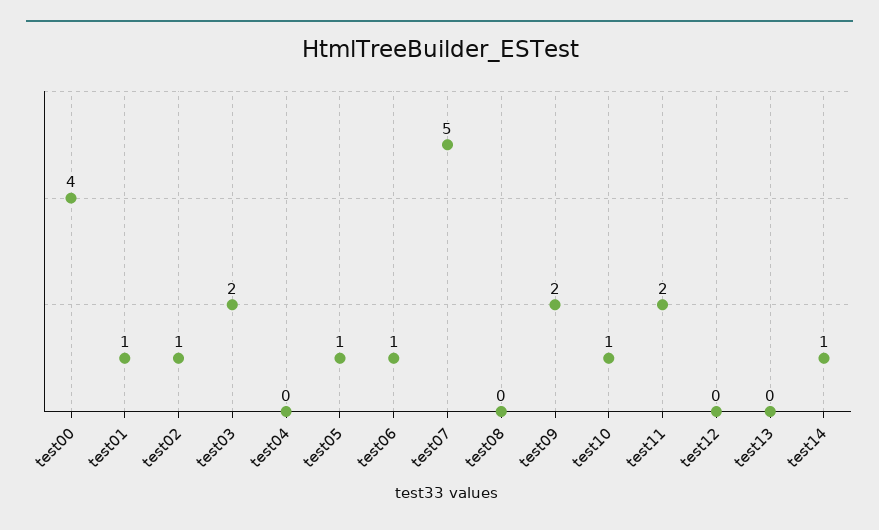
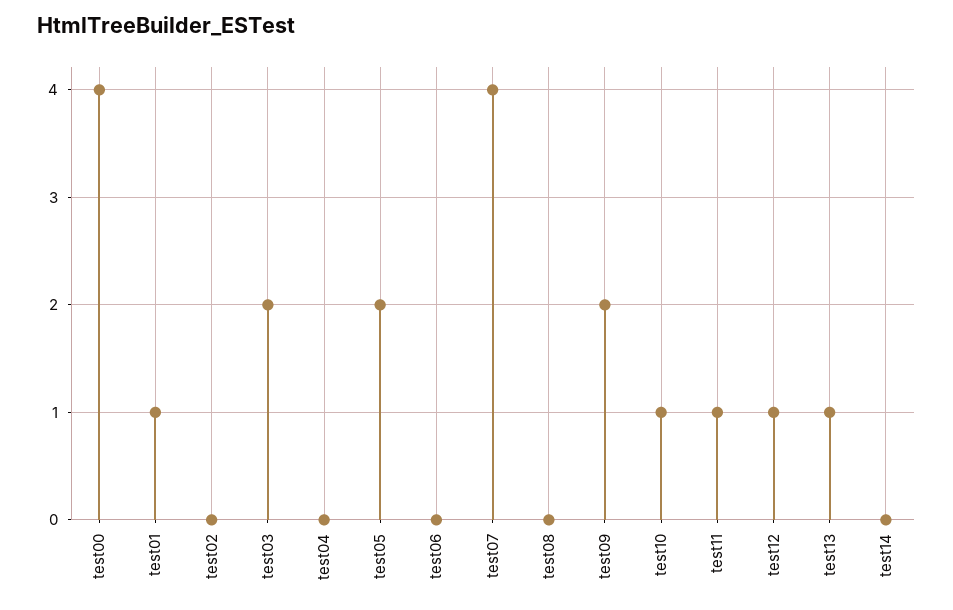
  {
    "test00": 4,
    "test01": 1,
-   "test02": 1,
+   "test02": 0,
    "test03": 2,
    "test04": 0,
-   "test05": 1,
+   "test05": 2,
-   "test06": 1,
+   "test06": 0,
-   "test07": 5,
+   "test07": 4,
    "test08": 0,
    "test09": 2,
    "test10": 1,
-   "test11": 2,
+   "test11": 1,
-   "test12": 0,
+   "test12": 1,
-   "test13": 0,
+   "test13": 1,
-   "test14": 1
+   "test14": 0
  }

